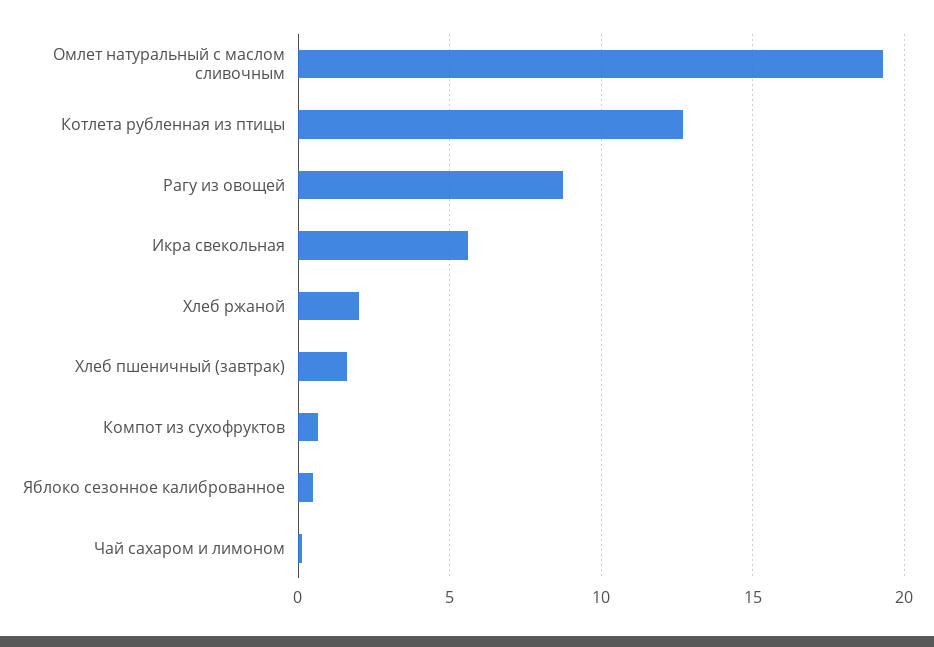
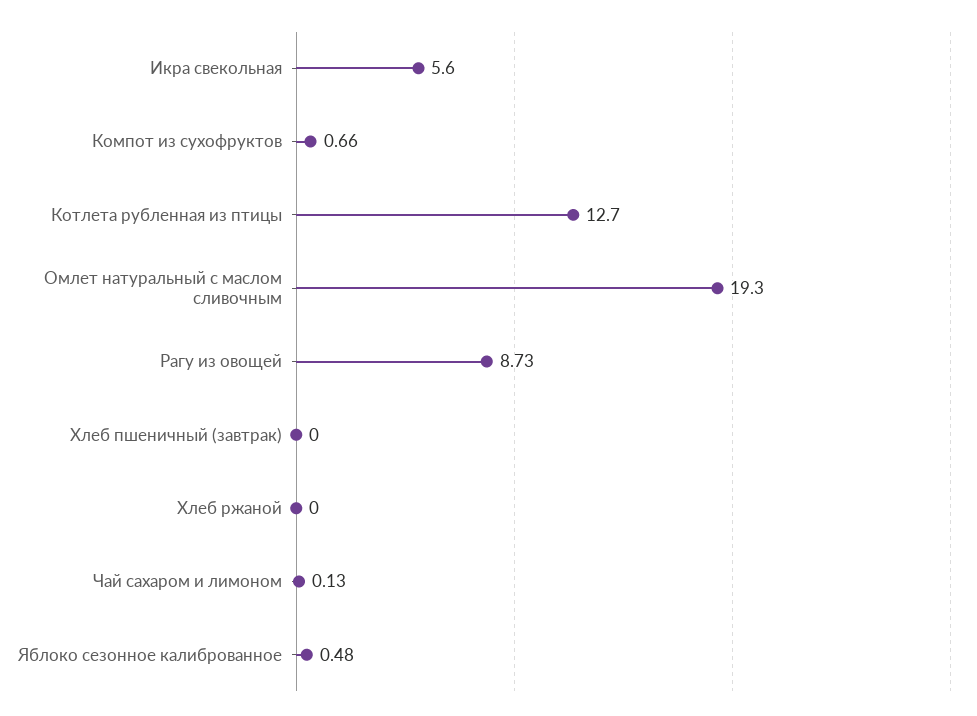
  {
    "Омлет натуральный с маслом сливочным": 19.3,
    "Котлета рубленная из птицы": 12.7,
    "Рагу из овощей": 8.73,
    "Икра свекольная": 5.6,
-   "Хлеб ржаной": 2,
+   "Хлеб ржаной": 0,
-   "Хлеб пшеничный (завтрак)": 1.5,
+   "Хлеб пшеничный (завтрак)": 0,
    "Компот из сухофруктов": 0.66,
    "Яблоко сезонное калиброванное": 0.48,
    "Чай сахаром и лимоном": 0.13
  }

